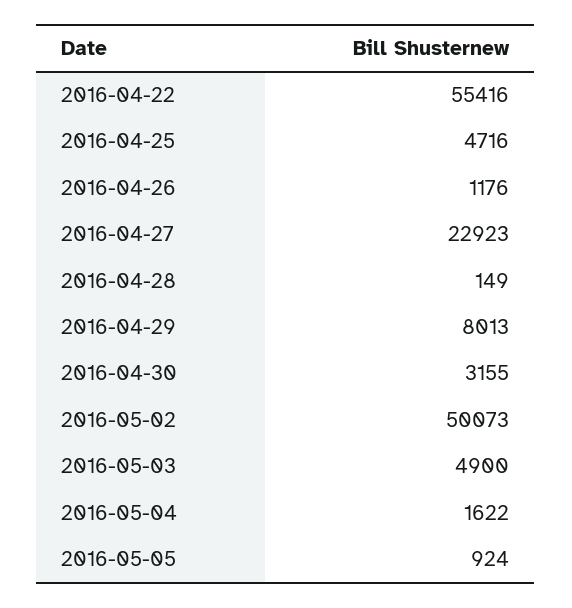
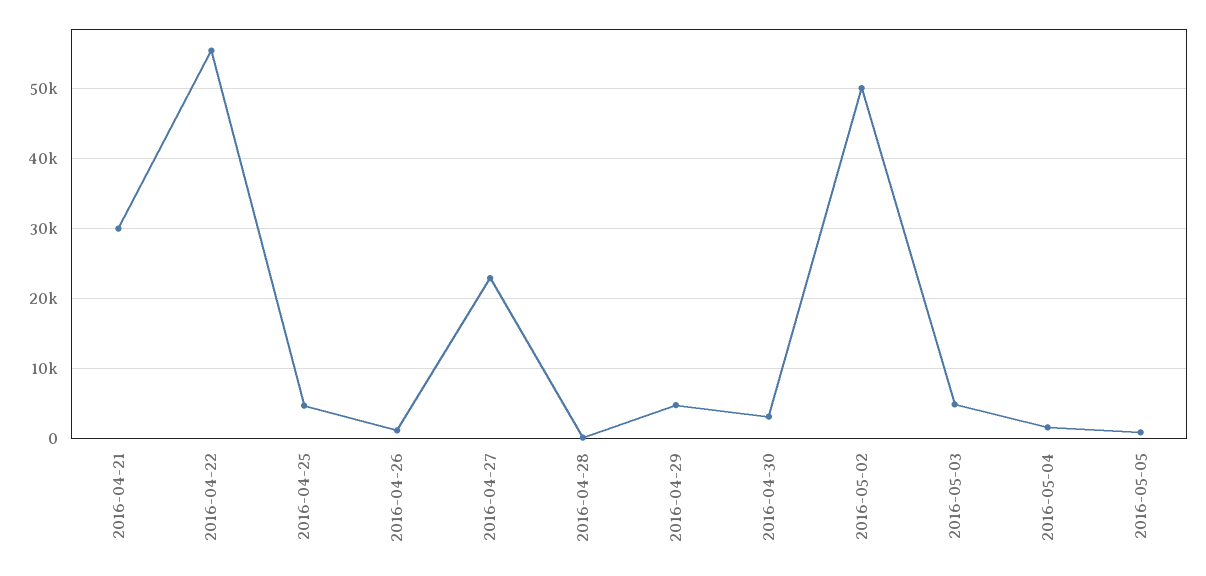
  {
    "2016-04-22": 55416,
    "2016-04-25": 4716,
    "2016-04-26": 1176,
    "2016-04-27": 22923,
    "2016-04-28": 149,
-   "2016-04-29": 8013,
+   "2016-04-29": 5000,
    "2016-04-30": 3155,
    "2016-05-02": 50073,
    "2016-05-03": 4900,
    "2016-05-04": 1622,
-   "2016-05-05": 924
+   "2016-05-05": 924,
+   "2016-04-21": 30000
  }

